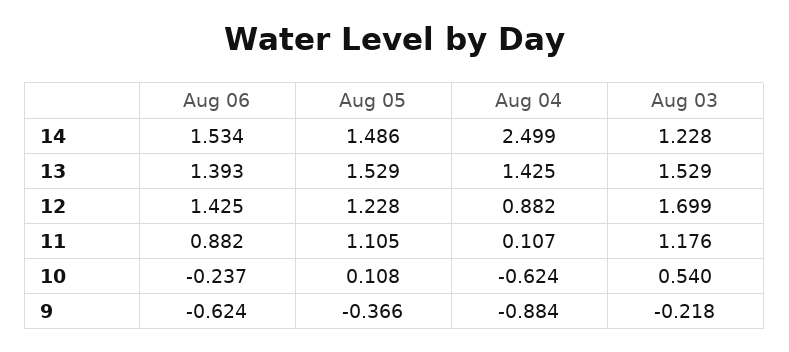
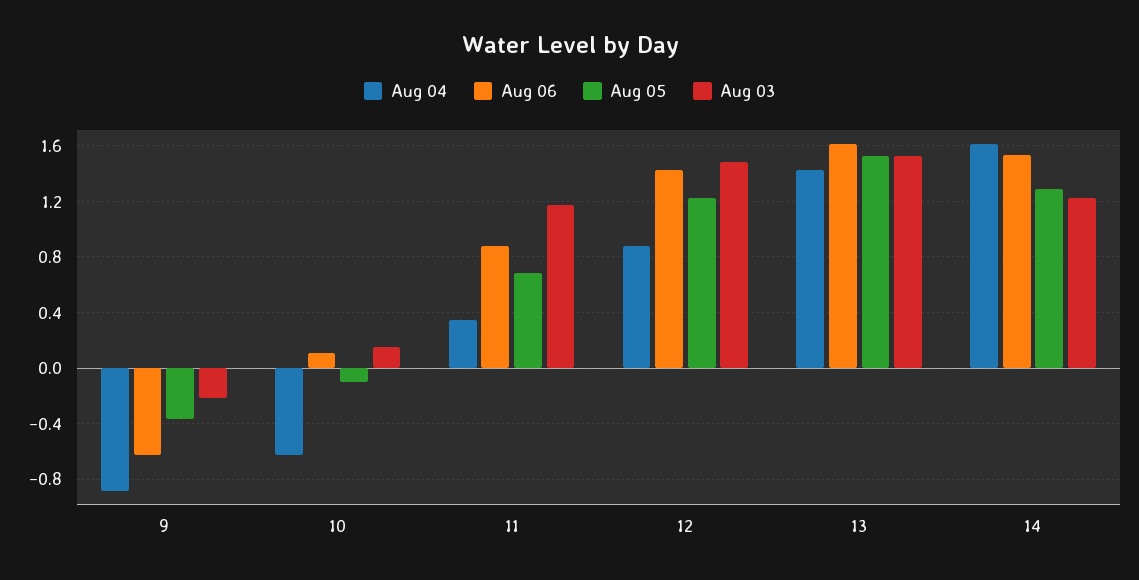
  {
    "Aug 06": {
      "14": 1.534,
-     "13": 1.393,
+     "13": 1.6,
      "12": 1.425,
      "11": 0.882,
-     "10": -0.237,
+     "10": 0.1,
      "9": -0.624
    },
    "Aug 05": {
-     "14": 1.486,
+     "14": 1.3,
      "13": 1.529,
      "12": 1.228,
-     "11": 1.105,
+     "11": 0.7,
-     "10": 0.108,
+     "10": -0.1,
      "9": -0.366
    },
    "Aug 04": {
-     "14": 2.499,
+     "14": 1.6,
      "13": 1.425,
      "12": 0.882,
-     "11": 0.107,
+     "11": 0.35,
      "10": -0.624,
      "9": -0.884
    },
    "Aug 03": {
      "14": 1.228,
      "13": 1.529,
-     "12": 1.699,
+     "12": 1.5,
      "11": 1.176,
-     "10": 0.54,
+     "10": 0.15,
      "9": -0.218
    }
  }

